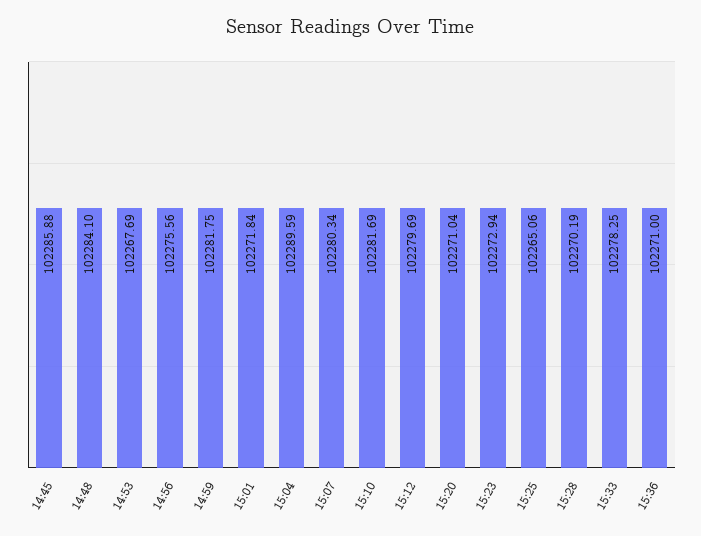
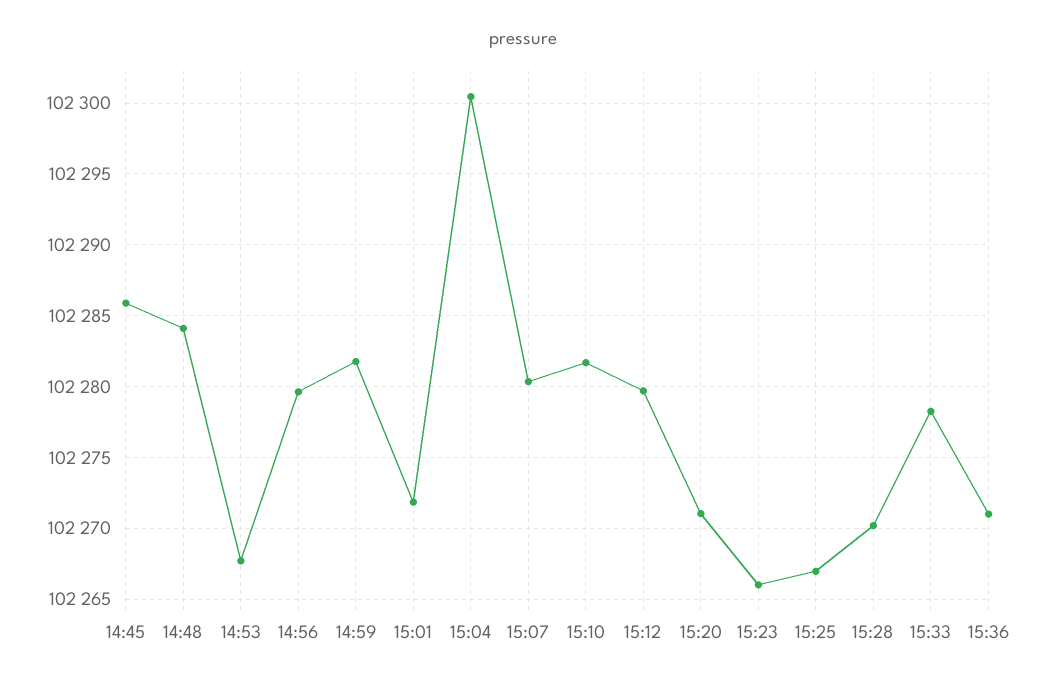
  {
    "14:45": 102285.88,
    "14:48": 102284.1,
    "14:53": 102267.69,
-   "14:56": 102275.56,
+   "14:56": 102279.5,
    "14:59": 102281.75,
    "15:01": 102271.84,
-   "15:04": 102289.59,
+   "15:04": 102300.5,
    "15:07": 102280.34,
    "15:10": 102281.69,
    "15:12": 102279.69,
    "15:20": 102271.04,
-   "15:23": 102272.94,
+   "15:23": 102266,
-   "15:25": 102265.06,
+   "15:25": 102267,
    "15:28": 102270.19,
    "15:33": 102278.25,
    "15:36": 102271
  }

